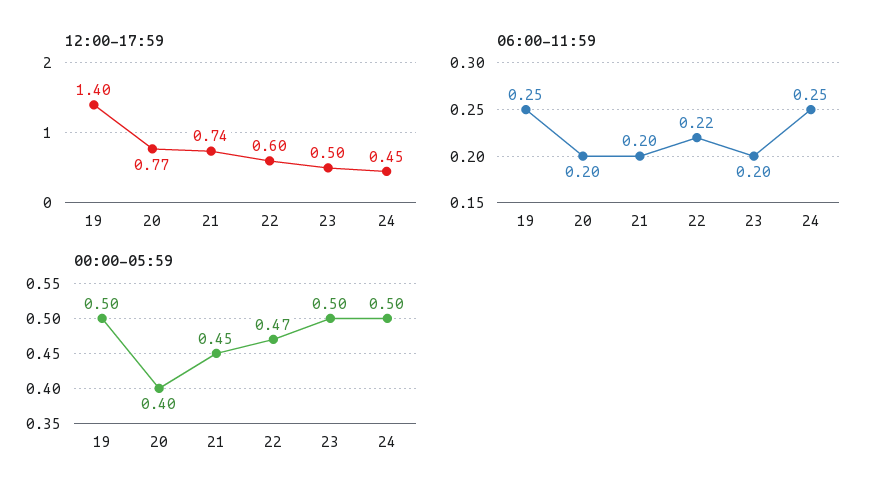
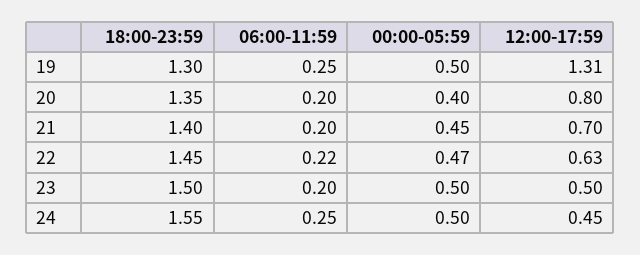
  {
    "12:00-17:59": {
-     "19": 1.4,
+     "19": 1.31,
-     "20": 0.77,
+     "20": 0.8,
-     "21": 0.74,
+     "21": 0.7,
-     "22": 0.6,
+     "22": 0.63,
      "23": 0.5,
      "24": 0.45
    },
    "06:00-11:59": {
      "19": 0.25,
      "20": 0.2,
      "21": 0.2,
      "22": 0.22,
      "23": 0.2,
      "24": 0.25
    },
    "00:00-05:59": {
      "19": 0.5,
      "20": 0.4,
      "21": 0.45,
      "22": 0.47,
      "23": 0.5,
      "24": 0.5
-   }
+   },
+   "18:00-23:59": {
+     "19": 1.3,
+     "20": 1.35,
+     "21": 1.4,
+     "22": 1.45,
+     "23": 1.5,
+     "24": 1.55
+   }
  }

